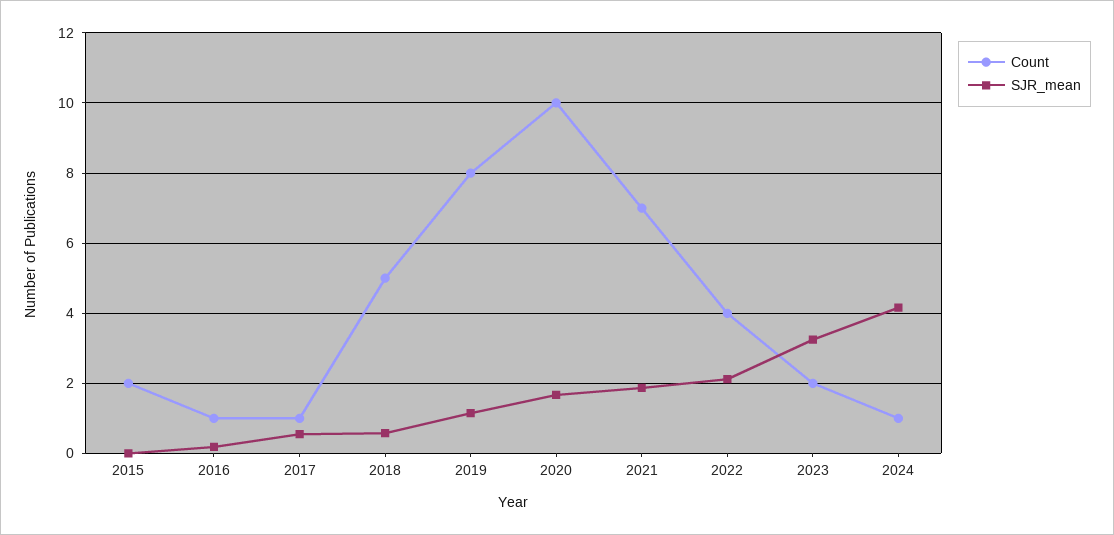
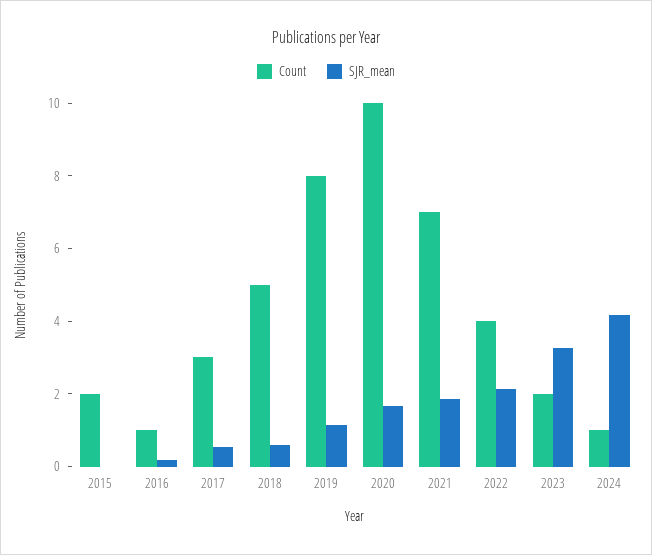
  {
    "Count": {
      "2015": 2,
      "2016": 1,
-     "2017": 1,
+     "2017": 3,
      "2018": 5,
      "2019": 8,
      "2020": 10,
      "2021": 7,
      "2022": 4,
      "2023": 2,
      "2024": 1
    },
    "SJR_mean": {
      "2015": 0,
      "2016": 0.2,
      "2017": 0.6,
      "2018": 0.6,
      "2019": 1.2,
      "2020": 1.6,
      "2021": 1.8,
      "2022": 2.2,
      "2023": 3.2,
      "2024": 4.2
    }
  }

